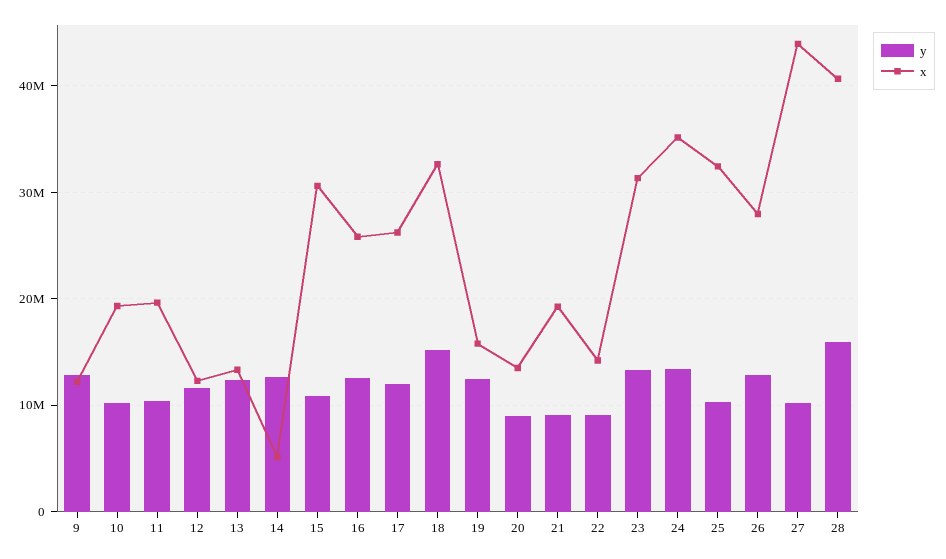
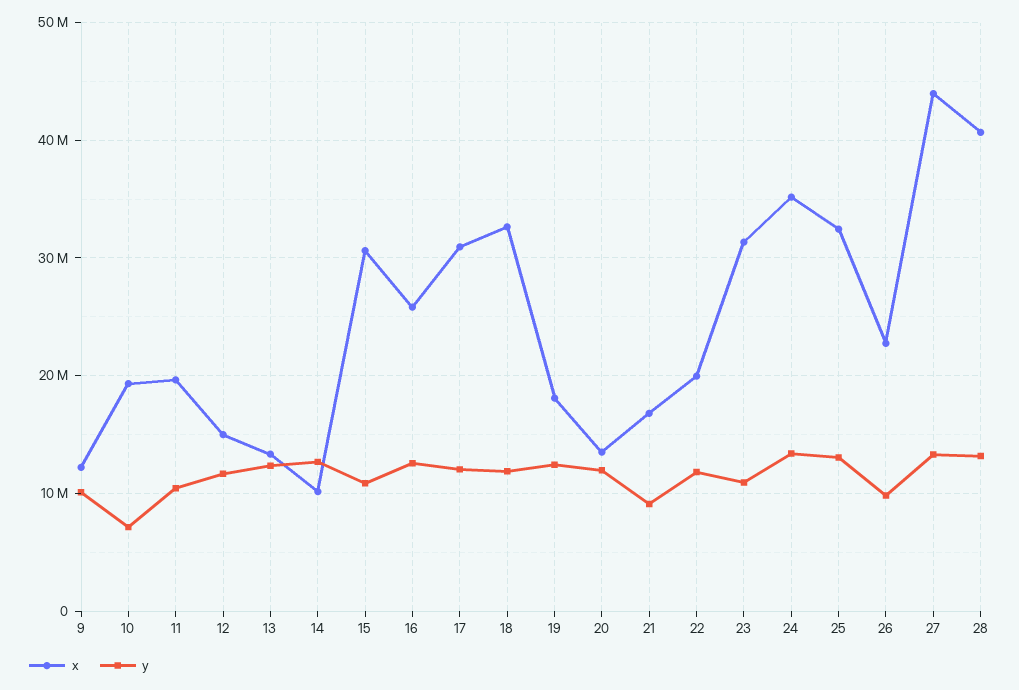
  {
    "y": {
-     "9": 13000000,
+     "9": 10000000,
-     "10": 10000000,
+     "10": 7000000,
      "11": 10000000,
      "12": 12000000,
      "13": 12000000,
      "14": 13000000,
      "15": 11000000,
      "16": 13000000,
      "17": 12000000,
-     "18": 15000000,
+     "18": 12000000,
      "19": 12000000,
-     "20": 9000000,
+     "20": 12000000,
      "21": 9000000,
-     "22": 9000000,
+     "22": 12000000,
-     "23": 13000000,
+     "23": 11000000,
      "24": 13000000,
-     "25": 10000000,
+     "25": 13000000,
-     "26": 13000000,
+     "26": 10000000,
-     "27": 10000000,
+     "27": 13000000,
-     "28": 16000000
+     "28": 13000000
    },
    "x": {
      "9": 12000000,
      "10": 19000000,
      "11": 20000000,
-     "12": 12000000,
+     "12": 15000000,
      "13": 13000000,
-     "14": 5000000,
+     "14": 10000000,
      "15": 31000000,
      "16": 26000000,
-     "17": 26000000,
+     "17": 31000000,
      "18": 33000000,
-     "19": 16000000,
+     "19": 18000000,
      "20": 14000000,
-     "21": 19000000,
+     "21": 17000000,
-     "22": 14000000,
+     "22": 20000000,
      "23": 31000000,
      "24": 35000000,
      "25": 32000000,
-     "26": 28000000,
+     "26": 23000000,
      "27": 44000000,
      "28": 41000000
    }
  }

